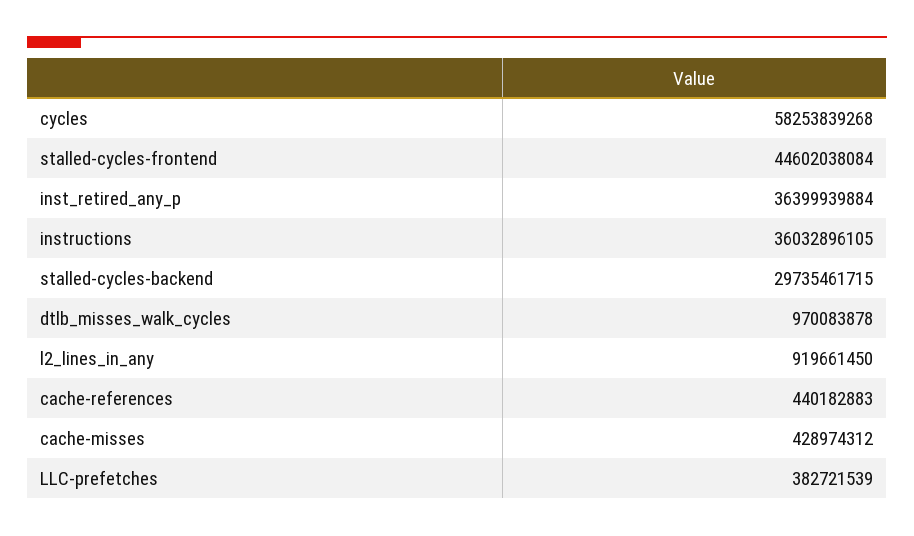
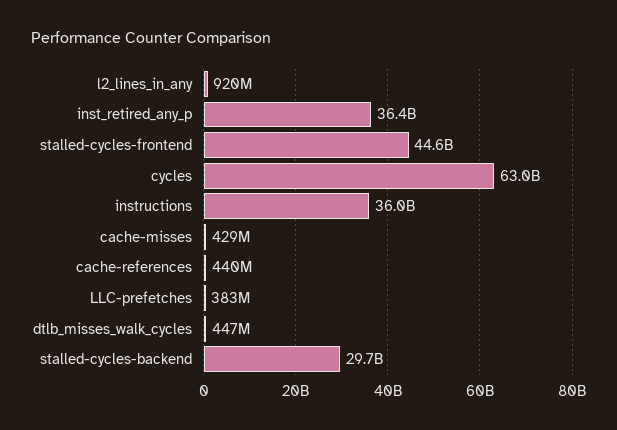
  {
-   "cycles": 58253839268,
+   "cycles": 63000000000,
    "stalled-cycles-frontend": 44602038084,
    "inst_retired_any_p": 36399939884,
    "instructions": 36032896105,
    "stalled-cycles-backend": 29735461715,
-   "dtlb_misses_walk_cycles": 970083878,
+   "dtlb_misses_walk_cycles": 447000000,
    "l2_lines_in_any": 919661450,
    "cache-references": 440182883,
    "cache-misses": 428974312,
    "LLC-prefetches": 382721539
  }

